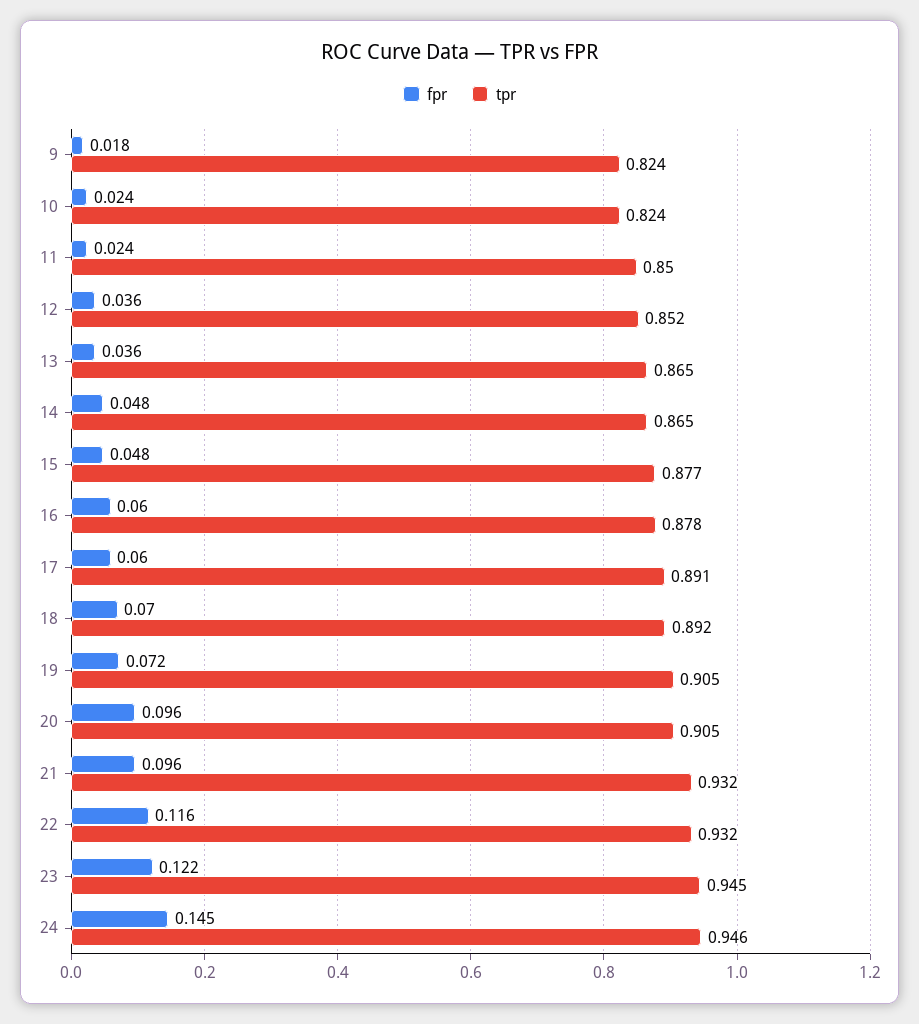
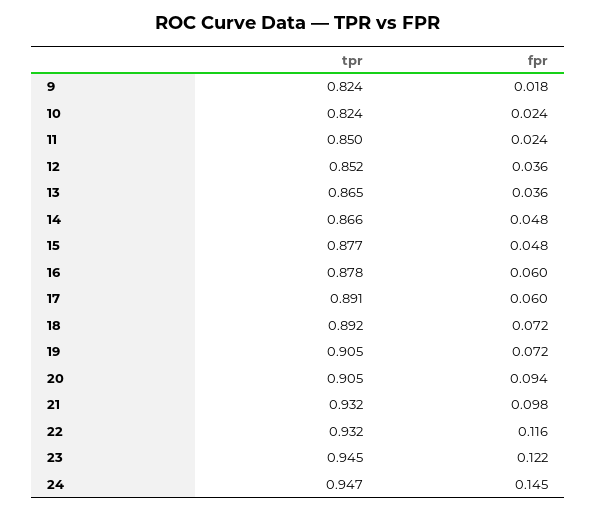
  {
    "fpr": {
      "9": 0.018,
      "10": 0.024,
      "11": 0.024,
      "12": 0.036,
      "13": 0.036,
      "14": 0.048,
      "15": 0.048,
      "16": 0.06,
      "17": 0.06,
-     "18": 0.07,
+     "18": 0.072,
      "19": 0.072,
-     "20": 0.096,
+     "20": 0.094,
-     "21": 0.096,
+     "21": 0.098,
      "22": 0.116,
      "23": 0.122,
      "24": 0.145
    },
    "tpr": {
      "9": 0.824,
      "10": 0.824,
      "11": 0.85,
      "12": 0.852,
      "13": 0.865,
-     "14": 0.865,
+     "14": 0.866,
      "15": 0.877,
      "16": 0.878,
      "17": 0.891,
      "18": 0.892,
      "19": 0.905,
      "20": 0.905,
      "21": 0.932,
      "22": 0.932,
      "23": 0.945,
-     "24": 0.946
+     "24": 0.947
    }
  }

